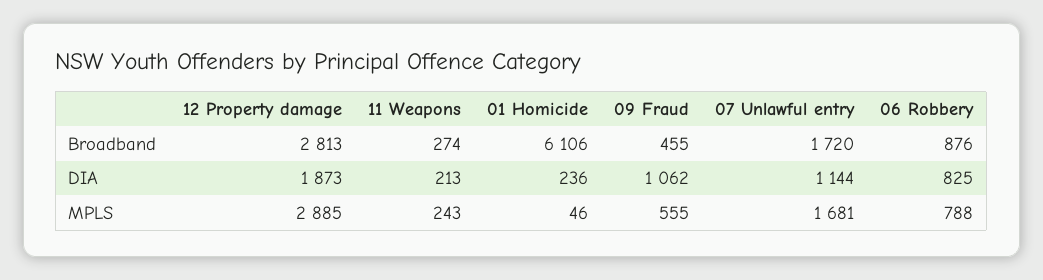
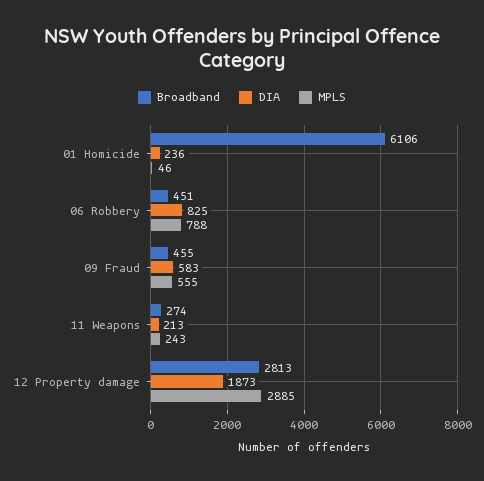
  {
    "Broadband": {
      "12 Property damage": 2813,
      "11 Weapons": 274,
      "01 Homicide": 6106,
      "09 Fraud": 455,
-     "07 Unlawful entry": 1720,
-     "06 Robbery": 876
+     "06 Robbery": 451
    },
    "DIA": {
      "12 Property damage": 1873,
      "11 Weapons": 213,
      "01 Homicide": 236,
-     "09 Fraud": 1062,
+     "09 Fraud": 583,
-     "07 Unlawful entry": 1144,
      "06 Robbery": 825
    },
    "MPLS": {
      "12 Property damage": 2885,
      "11 Weapons": 243,
      "01 Homicide": 46,
      "09 Fraud": 555,
-     "07 Unlawful entry": 1681,
      "06 Robbery": 788
    }
  }

